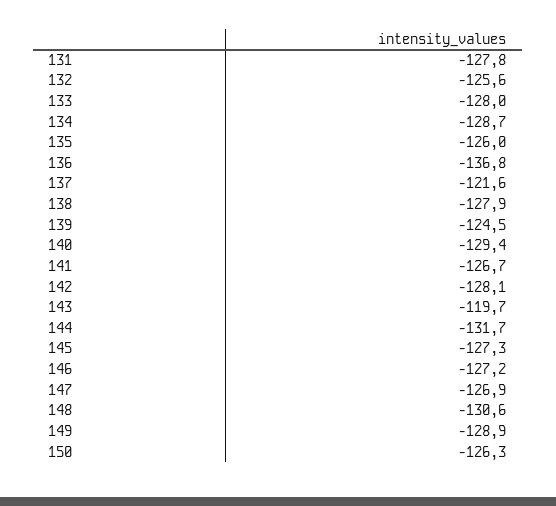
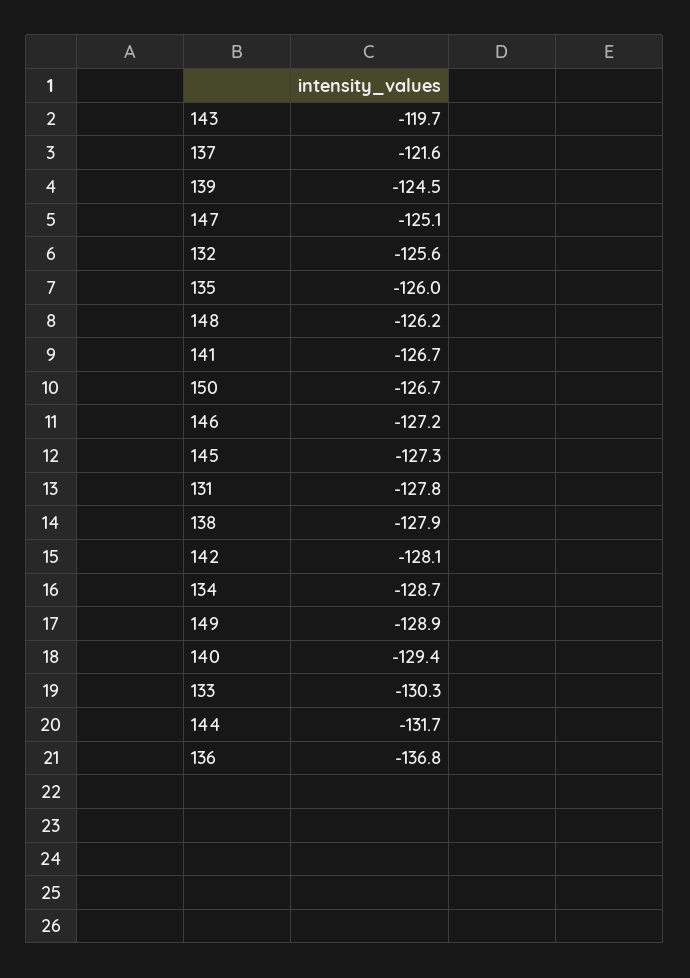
  {
    "131": -127.8,
    "132": -125.6,
-   "133": -128,
+   "133": -130.3,
    "134": -128.7,
    "135": -126,
    "136": -136.8,
    "137": -121.6,
    "138": -127.9,
    "139": -124.5,
    "140": -129.4,
    "141": -126.7,
    "142": -128.1,
    "143": -119.7,
    "144": -131.7,
    "145": -127.3,
    "146": -127.2,
-   "147": -126.9,
+   "147": -125.1,
-   "148": -130.6,
+   "148": -126.2,
    "149": -128.9,
-   "150": -126.3
+   "150": -126.7
  }

